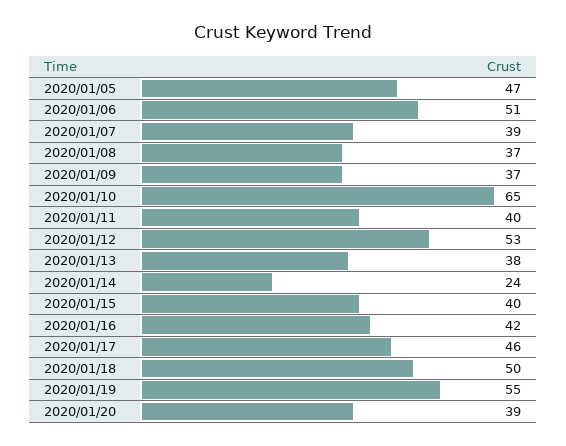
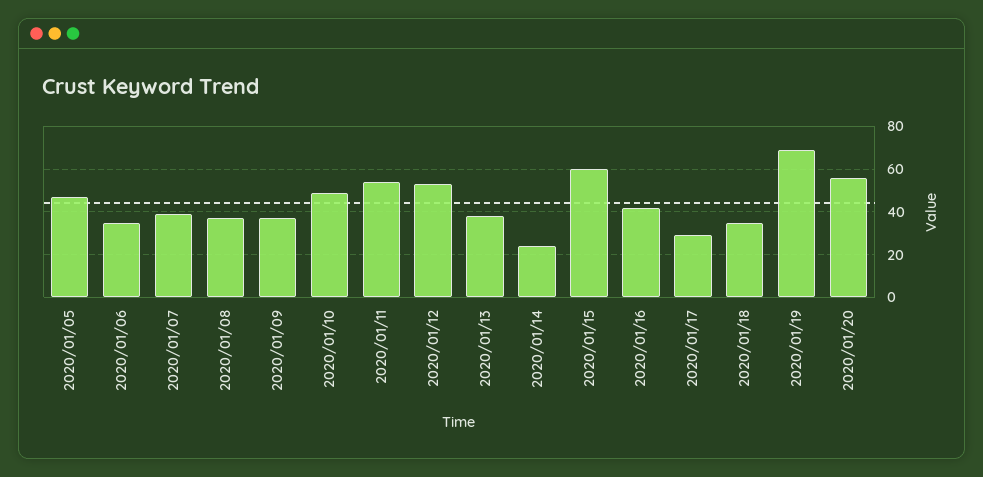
  {
    "2020/01/05": 47,
-   "2020/01/06": 51,
+   "2020/01/06": 35,
    "2020/01/07": 39,
    "2020/01/08": 37,
    "2020/01/09": 37,
-   "2020/01/10": 65,
+   "2020/01/10": 50,
-   "2020/01/11": 40,
+   "2020/01/11": 55,
    "2020/01/12": 53,
    "2020/01/13": 38,
    "2020/01/14": 24,
-   "2020/01/15": 40,
+   "2020/01/15": 60,
    "2020/01/16": 42,
-   "2020/01/17": 46,
+   "2020/01/17": 30,
-   "2020/01/18": 50,
+   "2020/01/18": 35,
-   "2020/01/19": 55,
+   "2020/01/19": 70,
-   "2020/01/20": 39
+   "2020/01/20": 55
  }

